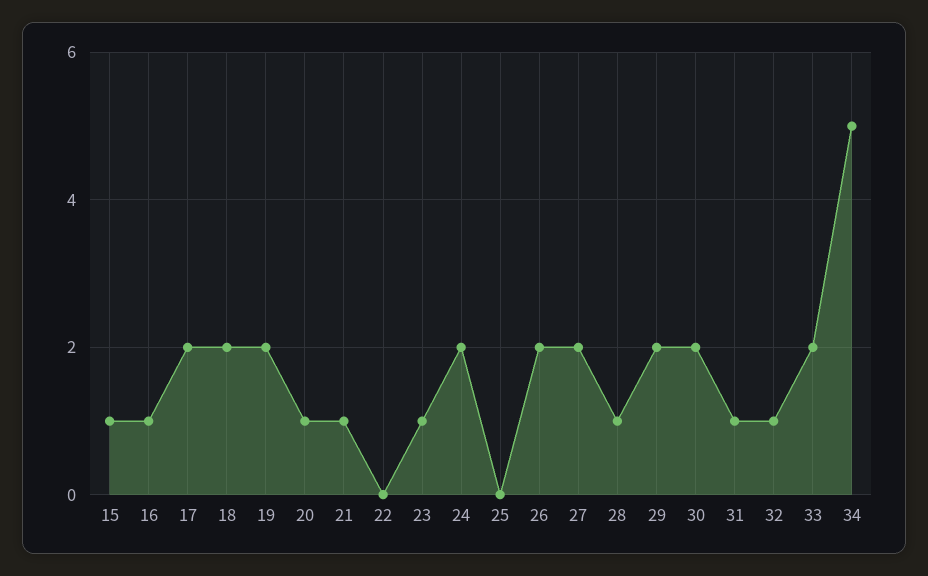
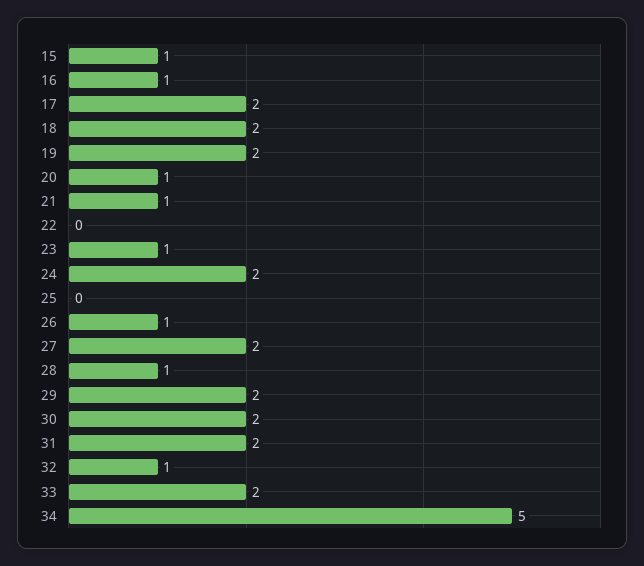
  {
    "15": 1,
    "16": 1,
    "17": 2,
    "18": 2,
    "19": 2,
    "20": 1,
    "21": 1,
    "22": 0,
    "23": 1,
    "24": 2,
    "25": 0,
-   "26": 2,
+   "26": 1,
    "27": 2,
    "28": 1,
    "29": 2,
    "30": 2,
-   "31": 1,
+   "31": 2,
    "32": 1,
    "33": 2,
    "34": 5
  }

